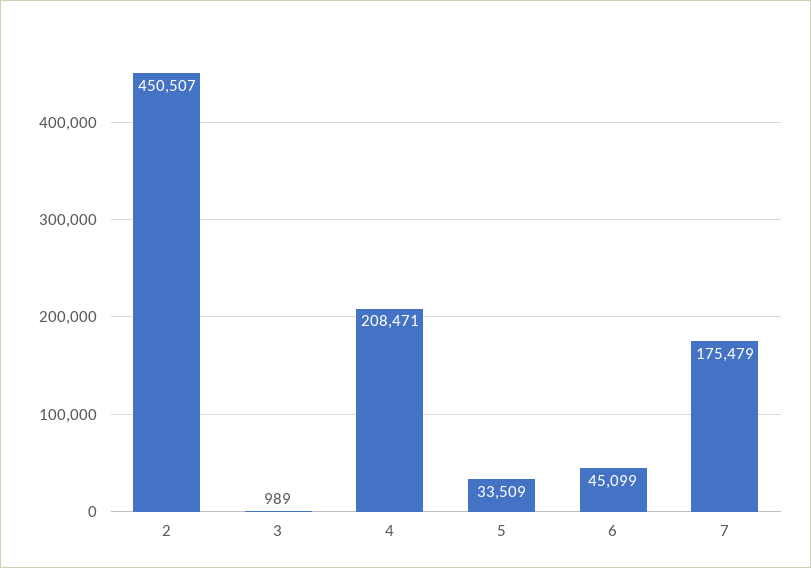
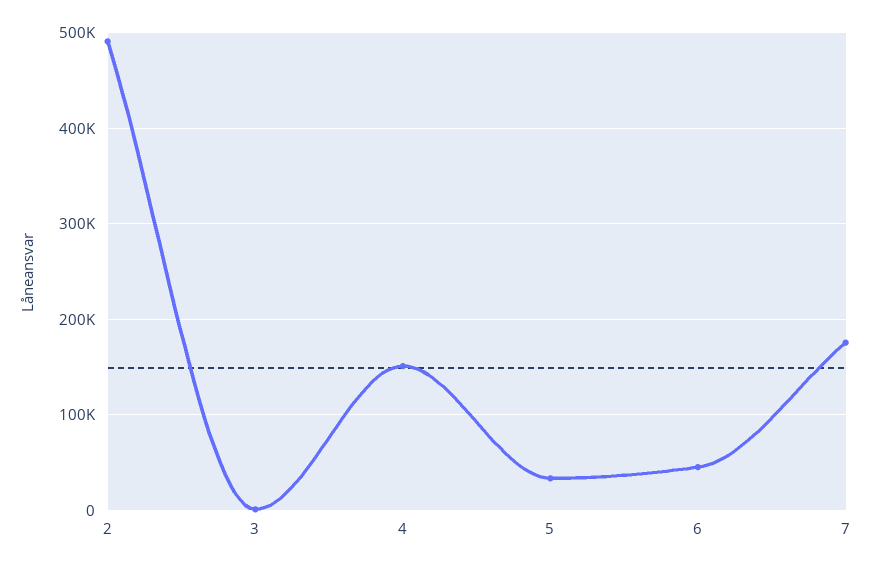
  {
-   "2": 450507,
+   "2": 490000,
    "3": 989,
-   "4": 208471,
+   "4": 150000,
    "5": 33509,
    "6": 45099,
    "7": 175479
  }

